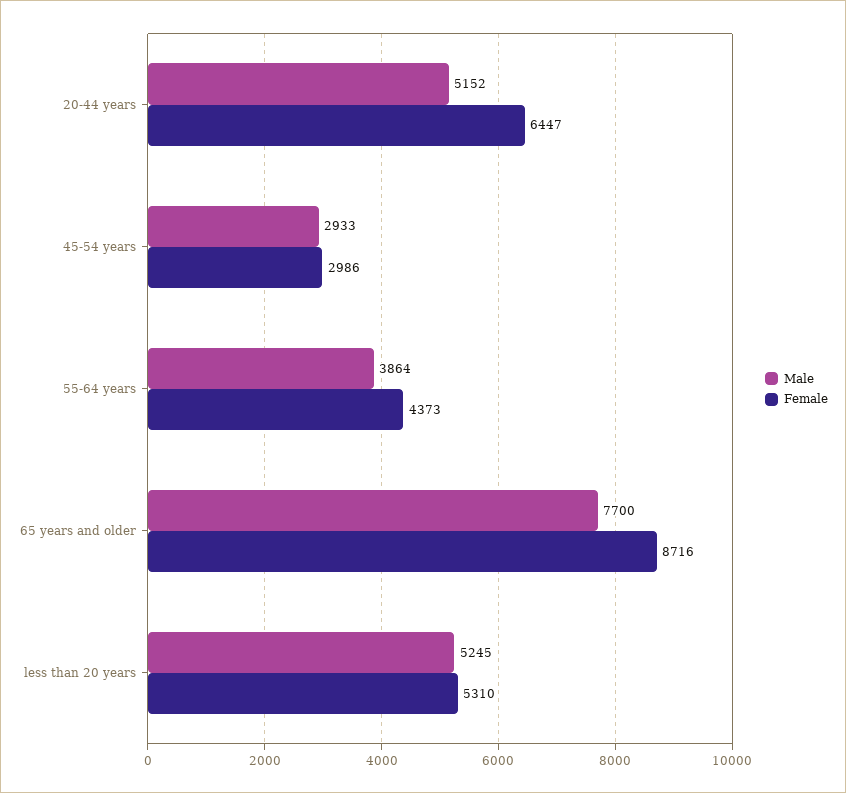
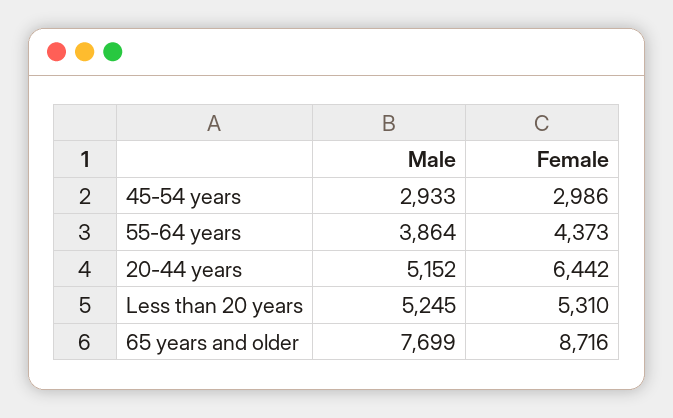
  {
    "Male": {
      "20-44 years": 5152,
      "45-54 years": 2933,
      "55-64 years": 3864,
-     "65 years and older": 7700,
+     "65 years and older": 7699,
      "less than 20 years": 5245
    },
    "Female": {
-     "20-44 years": 6447,
+     "20-44 years": 6442,
      "45-54 years": 2986,
      "55-64 years": 4373,
      "65 years and older": 8716,
      "less than 20 years": 5310
    }
  }

